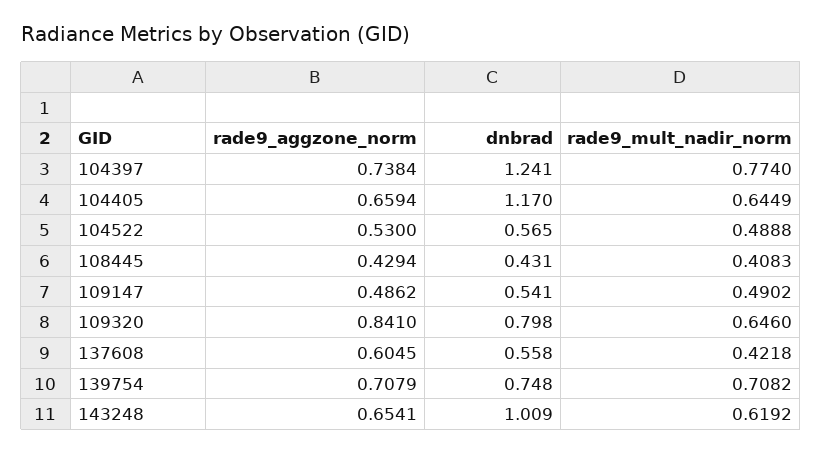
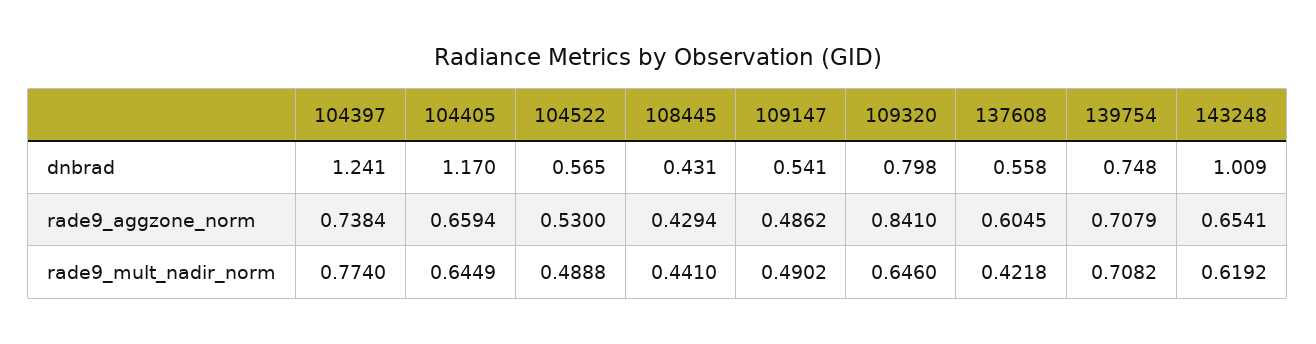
  {
    "rade9_aggzone_norm": {
      "104397": 0.7384,
      "104405": 0.6594,
      "104522": 0.53,
      "108445": 0.4294,
      "109147": 0.4862,
      "109320": 0.841,
      "137608": 0.6045,
      "139754": 0.7079,
      "143248": 0.6541
    },
    "dnbrad": {
      "104397": 1.241,
      "104405": 1.17,
      "104522": 0.565,
      "108445": 0.431,
      "109147": 0.541,
      "109320": 0.798,
      "137608": 0.558,
      "139754": 0.748,
      "143248": 1.009
    },
    "rade9_mult_nadir_norm": {
      "104397": 0.774,
      "104405": 0.6449,
      "104522": 0.4888,
-     "108445": 0.4083,
+     "108445": 0.441,
      "109147": 0.4902,
      "109320": 0.646,
      "137608": 0.4218,
      "139754": 0.7082,
      "143248": 0.6192
    }
  }

